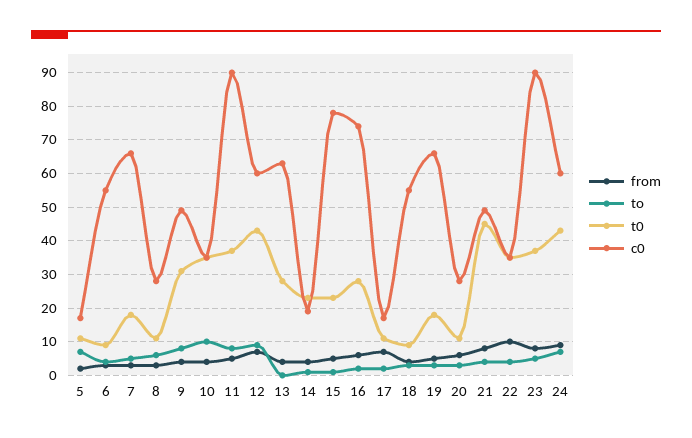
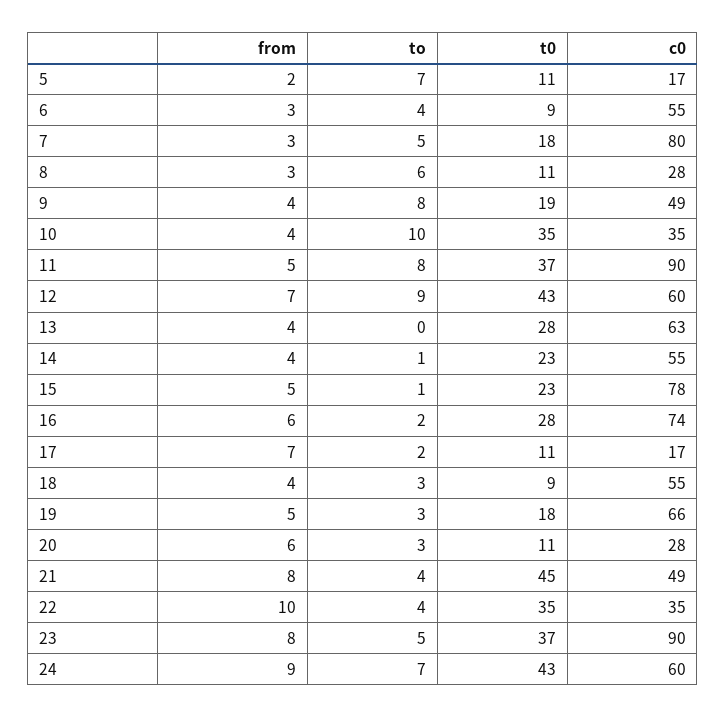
  {
    "from": {
      "5": 2,
      "6": 3,
      "7": 3,
      "8": 3,
      "9": 4,
      "10": 4,
      "11": 5,
      "12": 7,
      "13": 4,
      "14": 4,
      "15": 5,
      "16": 6,
      "17": 7,
      "18": 4,
      "19": 5,
      "20": 6,
      "21": 8,
      "22": 10,
      "23": 8,
      "24": 9
    },
    "to": {
      "5": 7,
      "6": 4,
      "7": 5,
      "8": 6,
      "9": 8,
      "10": 10,
      "11": 8,
      "12": 9,
      "13": 0,
      "14": 1,
      "15": 1,
      "16": 2,
      "17": 2,
      "18": 3,
      "19": 3,
      "20": 3,
      "21": 4,
      "22": 4,
      "23": 5,
      "24": 7
    },
    "t0": {
      "5": 11,
      "6": 9,
      "7": 18,
      "8": 11,
-     "9": 30,
+     "9": 19,
      "10": 35,
      "11": 37,
      "12": 43,
      "13": 28,
      "14": 23,
      "15": 23,
      "16": 28,
      "17": 11,
      "18": 9,
      "19": 18,
      "20": 11,
      "21": 45,
      "22": 35,
      "23": 37,
      "24": 43
    },
    "c0": {
      "5": 17,
      "6": 55,
-     "7": 65,
+     "7": 80,
      "8": 28,
      "9": 49,
      "10": 35,
      "11": 90,
      "12": 60,
      "13": 63,
-     "14": 20,
+     "14": 55,
      "15": 78,
      "16": 74,
      "17": 17,
      "18": 55,
      "19": 66,
      "20": 28,
      "21": 49,
      "22": 35,
      "23": 90,
      "24": 60
    }
  }

